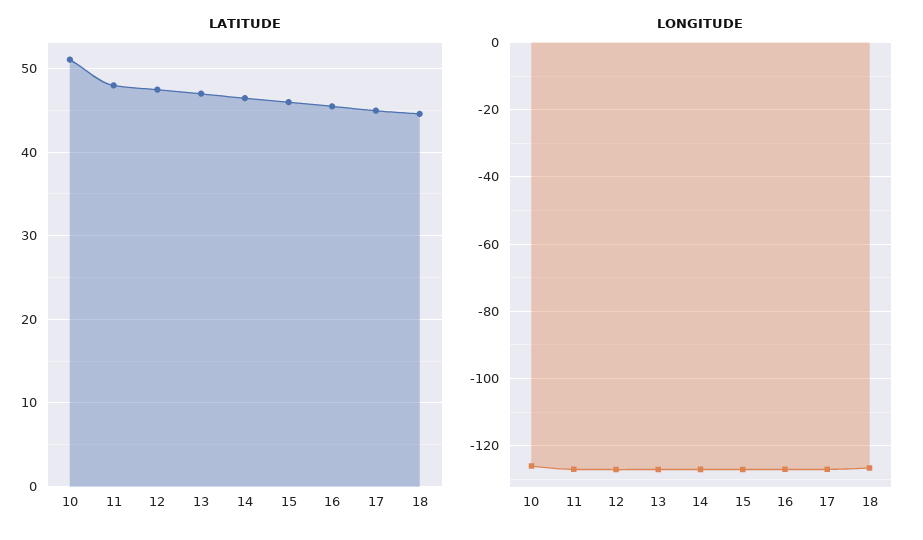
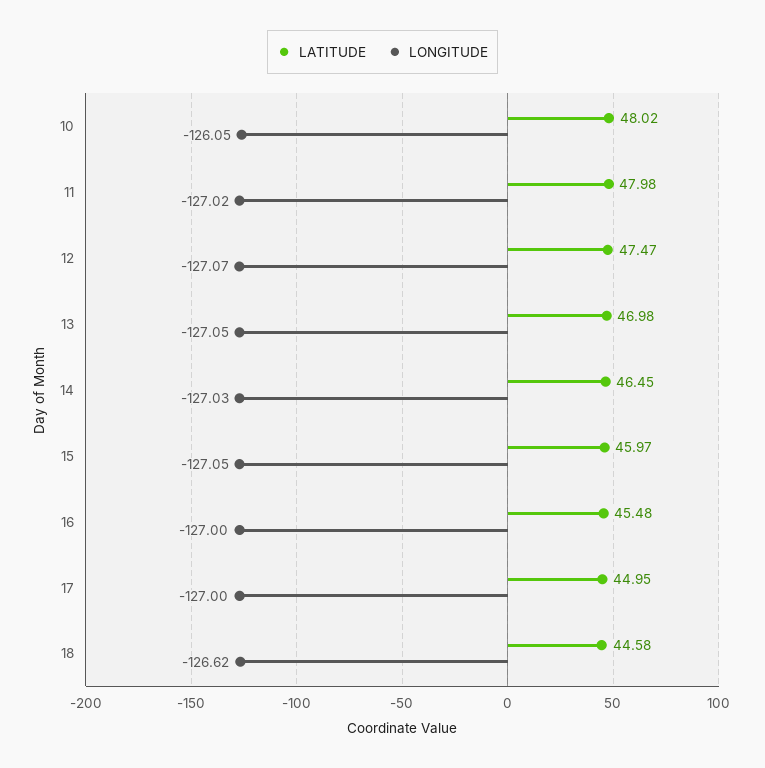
  {
    "LATITUDE": {
-     "10": 51,
+     "10": 48.02,
      "11": 47.98,
      "12": 47.47,
      "13": 46.98,
      "14": 46.45,
      "15": 45.97,
      "16": 45.48,
      "17": 44.95,
      "18": 44.58
    },
    "LONGITUDE": {
      "10": -126.05,
      "11": -127.02,
      "12": -127.07,
      "13": -127.05,
      "14": -127.03,
      "15": -127.05,
      "16": -127,
      "17": -127,
      "18": -126.62
    }
  }

